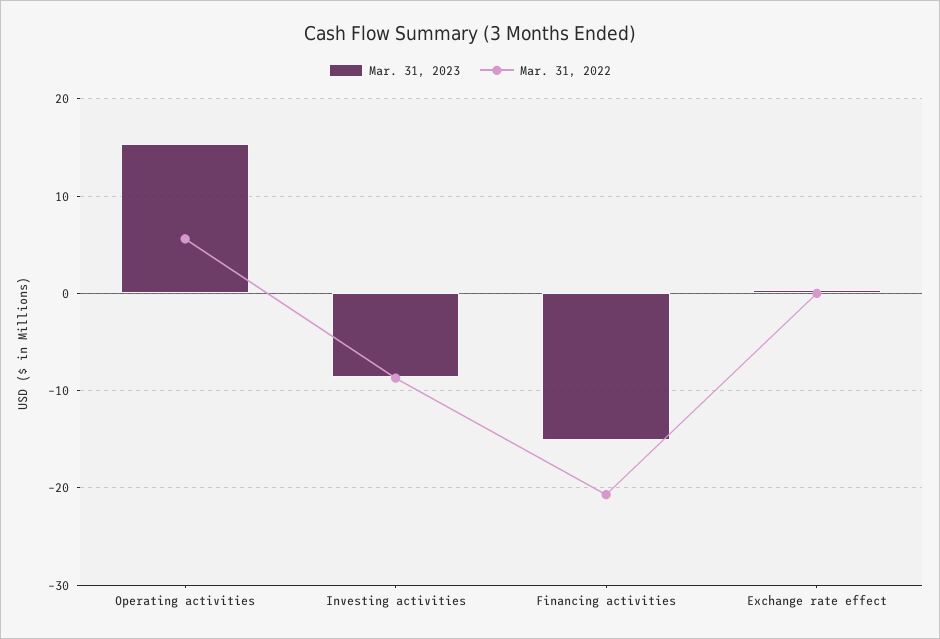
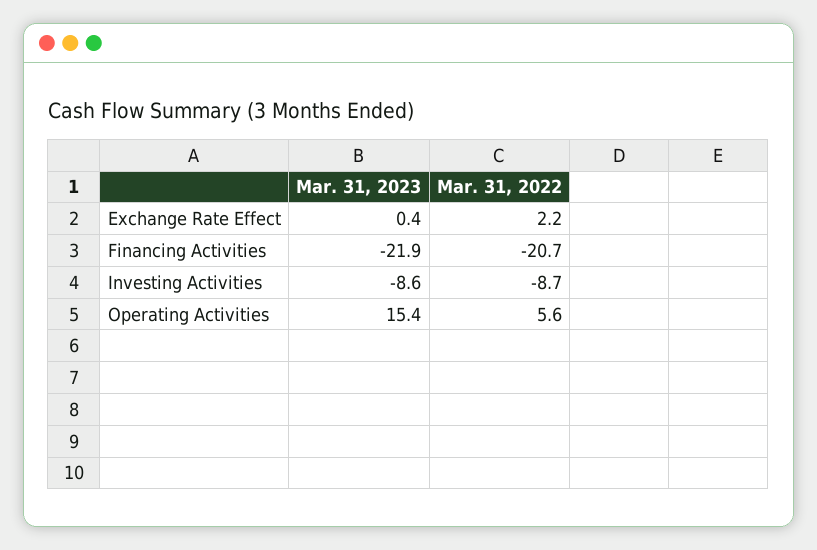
  {
    "Mar. 31, 2023": {
      "Operating activities": 15.4,
      "Investing activities": -8.6,
-     "Financing activities": -15,
+     "Financing activities": -21.9,
      "Exchange rate effect": 0.4
    },
    "Mar. 31, 2022": {
      "Operating activities": 5.6,
      "Investing activities": -8.7,
      "Financing activities": -20.7,
-     "Exchange rate effect": 0
+     "Exchange rate effect": 2.2
    }
  }

